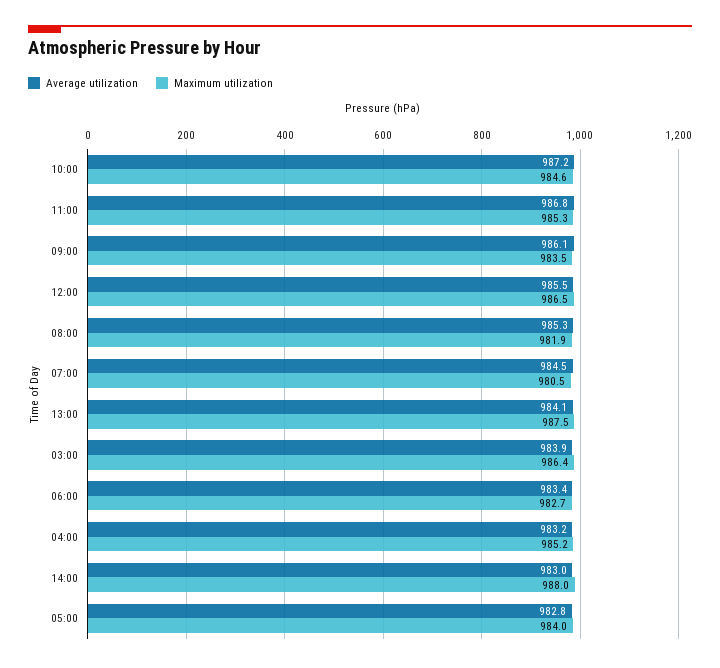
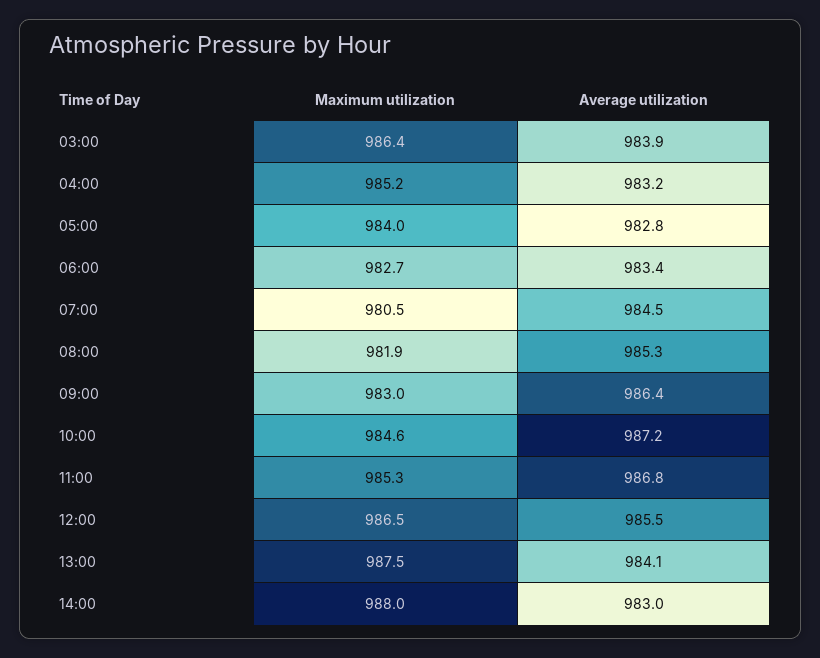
  {
    "Average utilization": {
      "10:00": 987.2,
      "11:00": 986.8,
-     "09:00": 986.1,
+     "09:00": 986.4,
      "12:00": 985.5,
      "08:00": 985.3,
      "07:00": 984.5,
      "13:00": 984.1,
      "03:00": 983.9,
      "06:00": 983.4,
      "04:00": 983.2,
      "14:00": 983,
      "05:00": 982.8
    },
    "Maximum utilization": {
      "10:00": 984.6,
      "11:00": 985.3,
-     "09:00": 983.5,
+     "09:00": 983,
      "12:00": 986.5,
      "08:00": 981.9,
      "07:00": 980.5,
      "13:00": 987.5,
      "03:00": 986.4,
      "06:00": 982.7,
      "04:00": 985.2,
      "14:00": 988,
      "05:00": 984
    }
  }

